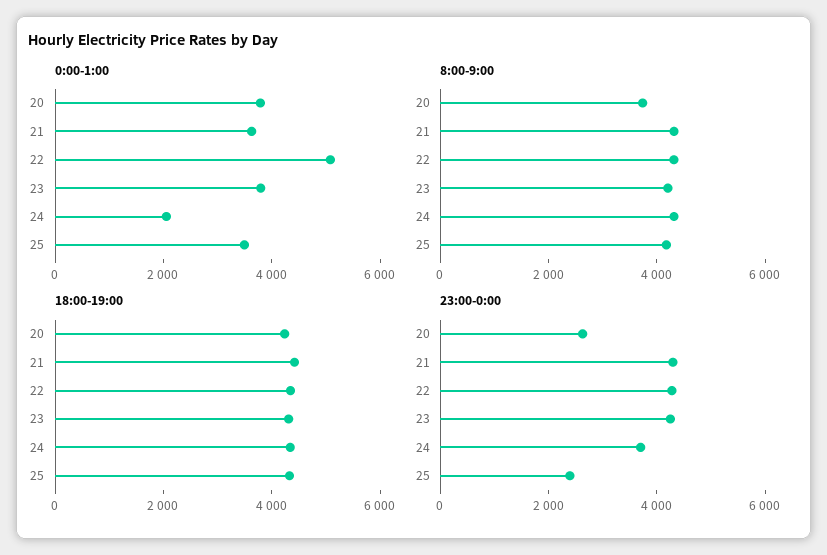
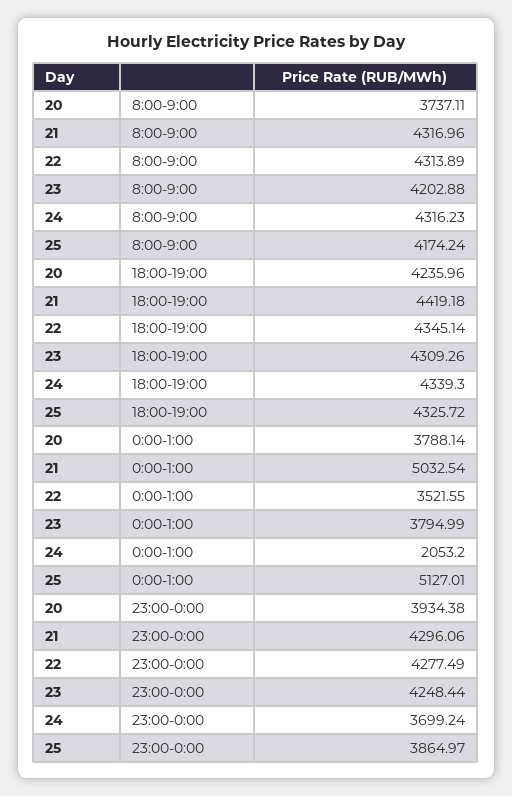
  {
    "0:00-1:00": {
      "20": 3788.14,
-     "21": 3500,
+     "21": 5032.54,
-     "22": 5000,
+     "22": 3521.55,
      "23": 3794.99,
      "24": 2053.2,
-     "25": 3500
+     "25": 5127.01
    },
    "8:00-9:00": {
      "20": 3737.11,
      "21": 4316.96,
      "22": 4313.89,
      "23": 4202.88,
      "24": 4316.23,
      "25": 4174.24
    },
    "18:00-19:00": {
      "20": 4235.96,
      "21": 4419.18,
      "22": 4345.14,
      "23": 4309.26,
      "24": 4339.3,
      "25": 4325.72
    },
    "23:00-0:00": {
-     "20": 2500,
+     "20": 3934.38,
      "21": 4296.06,
      "22": 4277.49,
      "23": 4248.44,
      "24": 3699.24,
-     "25": 2500
+     "25": 3864.97
    }
  }

